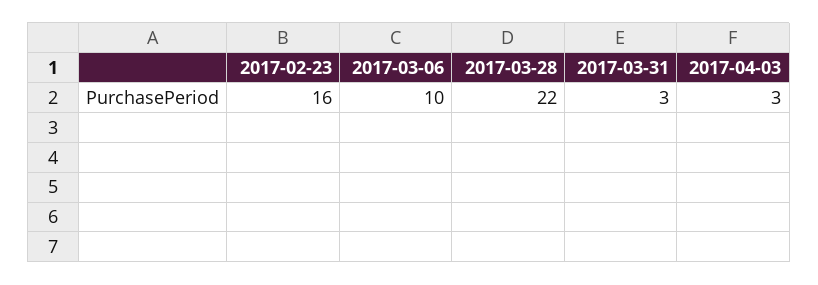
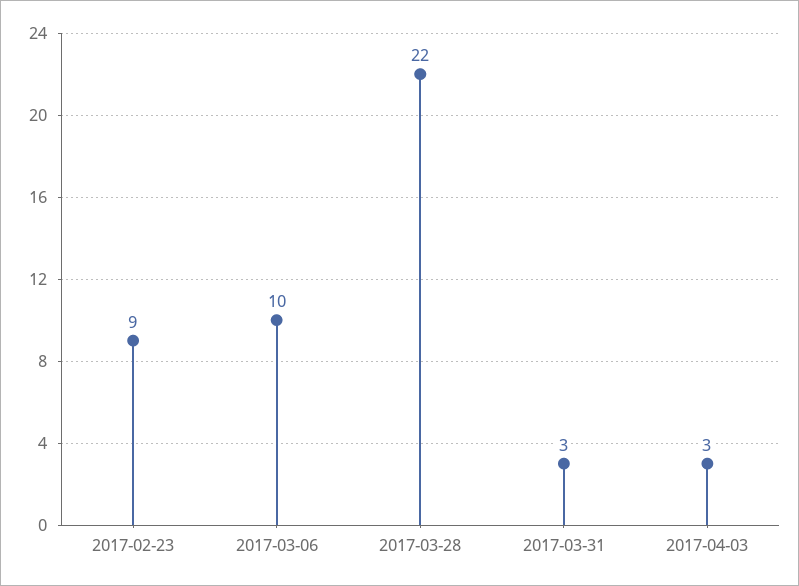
  {
-   "2017-02-23": 16,
+   "2017-02-23": 9,
    "2017-03-06": 10,
    "2017-03-28": 22,
    "2017-03-31": 3,
    "2017-04-03": 3
  }

